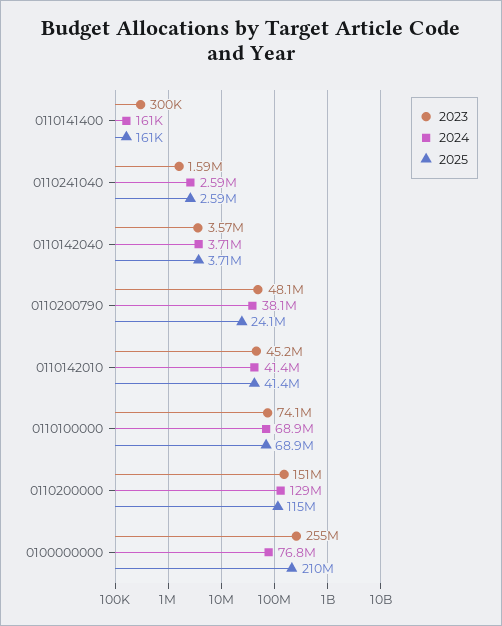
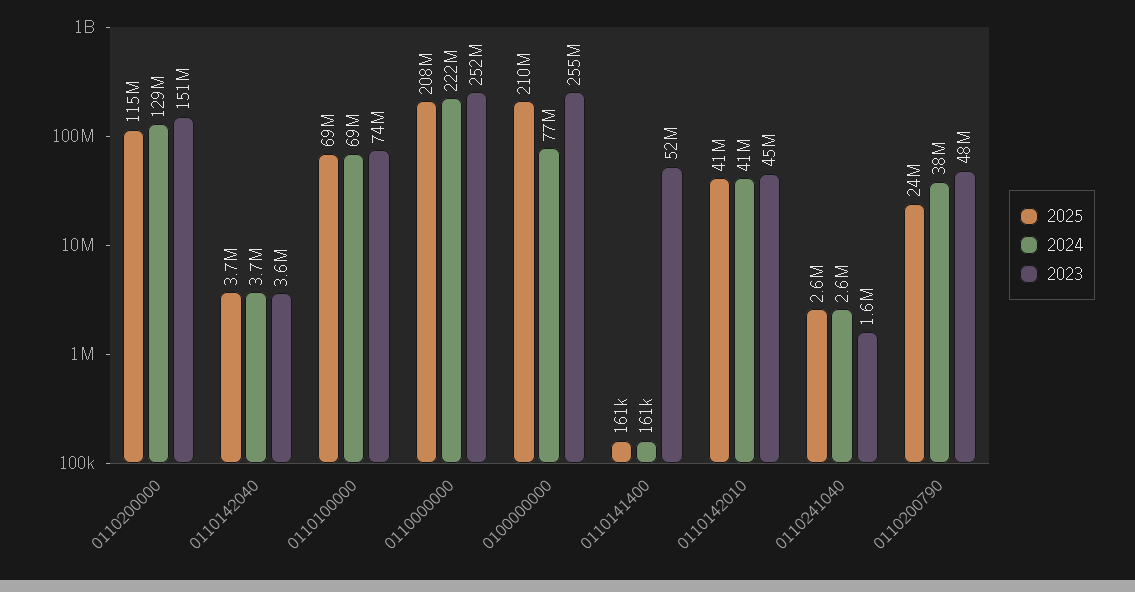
  {
    "2023": {
-     "0110141400": 300000,
+     "0110141400": 52000000,
      "0110241040": 1590000,
      "0110142040": 3570000,
      "0110200790": 48100000,
      "0110142010": 45200000,
      "0110100000": 74100000,
      "0110200000": 151000000,
-     "0100000000": 255000000
+     "0100000000": 255000000,
+     "0110000000": 252000000
    },
    "2024": {
      "0110141400": 161000,
      "0110241040": 2590000,
      "0110142040": 3710000,
      "0110200790": 38100000,
      "0110142010": 41400000,
      "0110100000": 68900000,
      "0110200000": 129000000,
-     "0100000000": 76800000
+     "0100000000": 76800000,
+     "0110000000": 222000000
    },
    "2025": {
      "0110141400": 161000,
      "0110241040": 2590000,
      "0110142040": 3710000,
      "0110200790": 24100000,
      "0110142010": 41400000,
      "0110100000": 68900000,
      "0110200000": 115000000,
-     "0100000000": 210000000
+     "0100000000": 210000000,
+     "0110000000": 208000000
    }
  }

